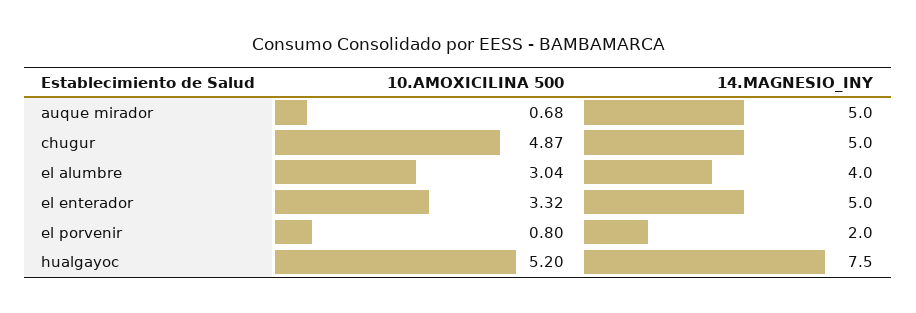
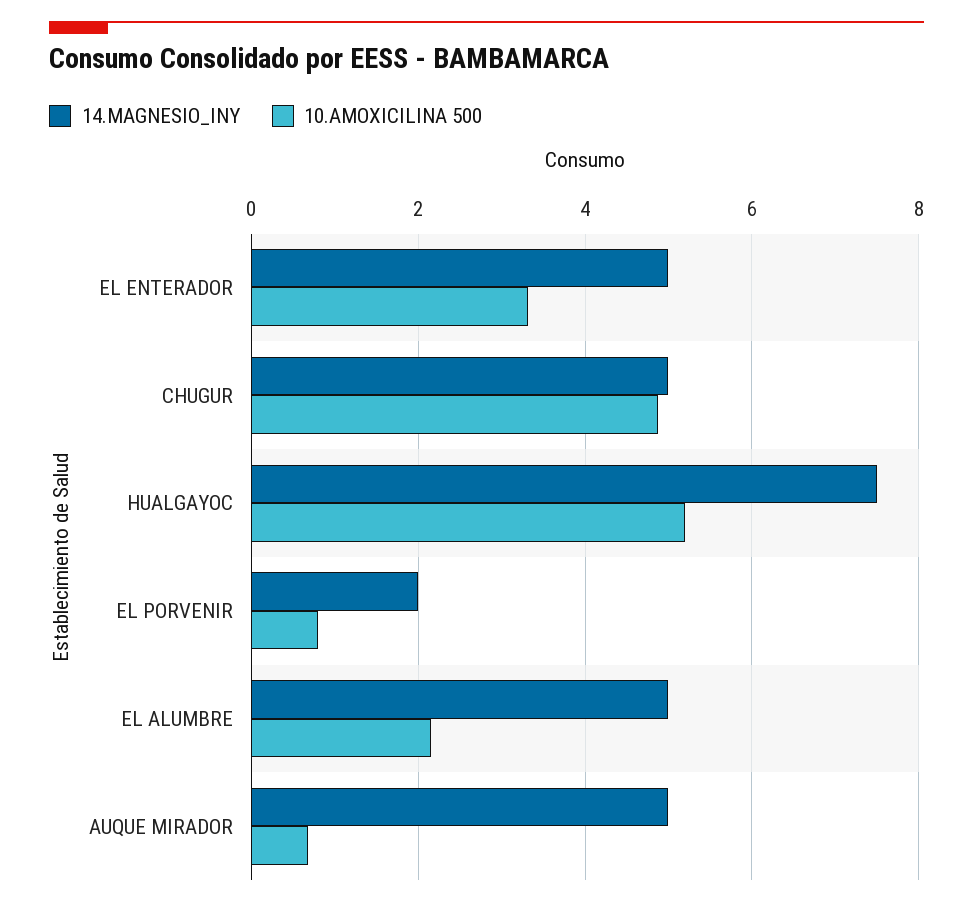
  {
    "10.AMOXICILINA 500": {
      "auque mirador": 0.68,
      "chugur": 4.87,
-     "el alumbre": 3.04,
+     "el alumbre": 2.2,
      "el enterador": 3.32,
      "el porvenir": 0.8,
      "hualgayoc": 5.2
    },
    "14.MAGNESIO_INY": {
      "auque mirador": 5,
      "chugur": 5,
-     "el alumbre": 4,
+     "el alumbre": 5,
      "el enterador": 5,
      "el porvenir": 2,
      "hualgayoc": 7.5
    }
  }

